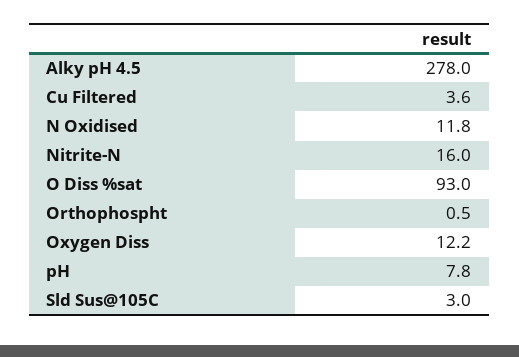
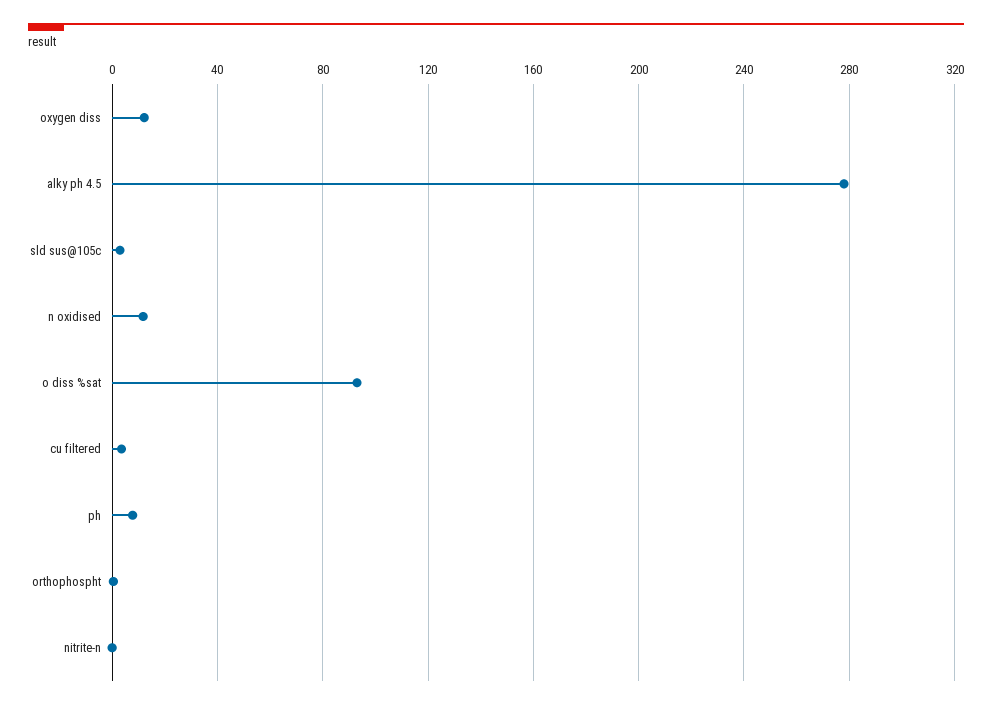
  {
    "Alky pH 4.5": 278,
    "Cu Filtered": 3.6,
    "N Oxidised": 11.8,
-   "Nitrite-N": 16,
+   "Nitrite-N": 0,
    "O Diss %sat": 93,
    "Orthophospht": 0.5,
    "Oxygen Diss": 12.2,
    "pH": 7.8,
    "Sld Sus@105C": 3
  }

